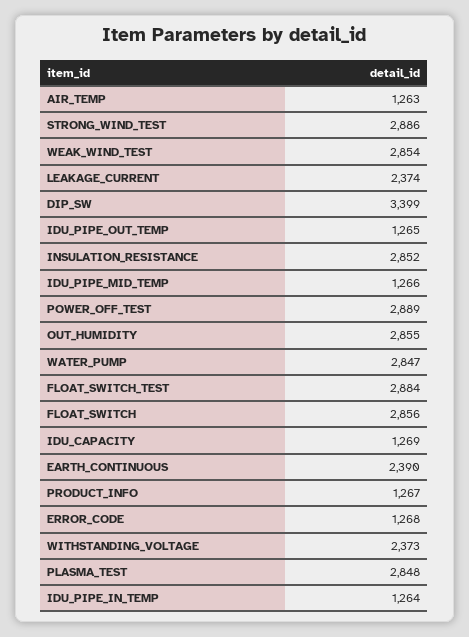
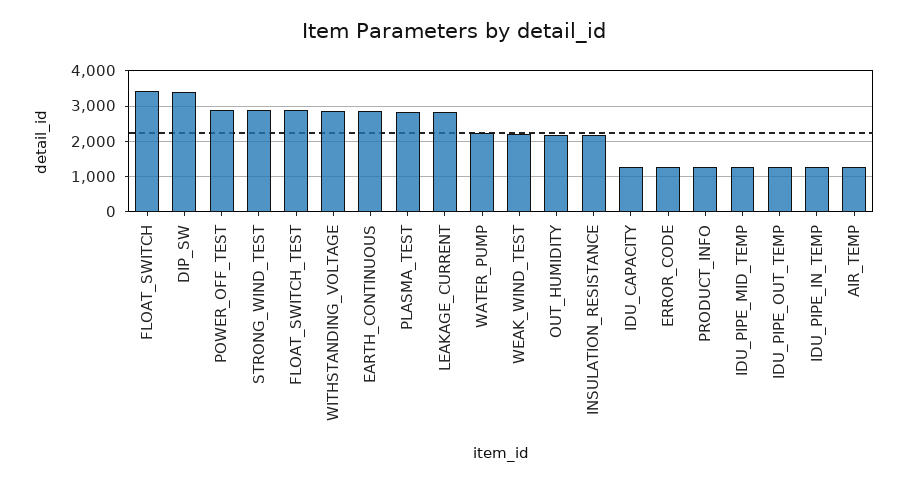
  {
    "AIR_TEMP": 1263,
    "STRONG_WIND_TEST": 2886,
-   "WEAK_WIND_TEST": 2854,
+   "WEAK_WIND_TEST": 2200,
-   "LEAKAGE_CURRENT": 2374,
+   "LEAKAGE_CURRENT": 2800,
    "DIP_SW": 3399,
    "IDU_PIPE_OUT_TEMP": 1265,
-   "INSULATION_RESISTANCE": 2852,
+   "INSULATION_RESISTANCE": 2200,
    "IDU_PIPE_MID_TEMP": 1266,
    "POWER_OFF_TEST": 2889,
-   "OUT_HUMIDITY": 2855,
+   "OUT_HUMIDITY": 2200,
-   "WATER_PUMP": 2847,
+   "WATER_PUMP": 2200,
    "FLOAT_SWITCH_TEST": 2884,
-   "FLOAT_SWITCH": 2856,
+   "FLOAT_SWITCH": 3400,
    "IDU_CAPACITY": 1269,
-   "EARTH_CONTINUOUS": 2390,
+   "EARTH_CONTINUOUS": 2800,
    "PRODUCT_INFO": 1267,
    "ERROR_CODE": 1268,
-   "WITHSTANDING_VOLTAGE": 2373,
+   "WITHSTANDING_VOLTAGE": 2800,
    "PLASMA_TEST": 2848,
    "IDU_PIPE_IN_TEMP": 1264
  }

